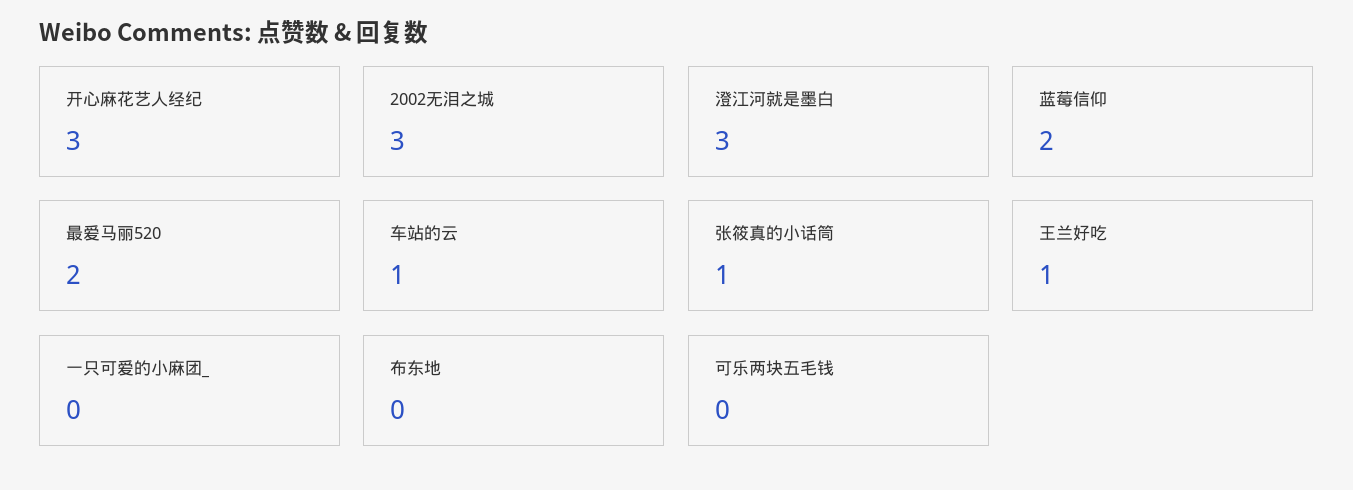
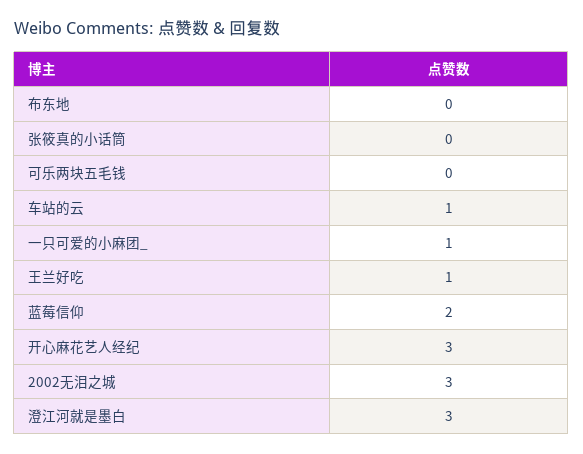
  {
    "开心麻花艺人经纪": 3,
    "2002无泪之城": 3,
    "澄江河就是墨白": 3,
    "蓝莓信仰": 2,
-   "最爱马丽520": 2,
    "车站的云": 1,
-   "张筱真的小话筒": 1,
+   "张筱真的小话筒": 0,
    "王兰好吃": 1,
-   "一只可爱的小麻团_": 0,
+   "一只可爱的小麻团_": 1,
    "布东地": 0,
    "可乐两块五毛钱": 0
  }

